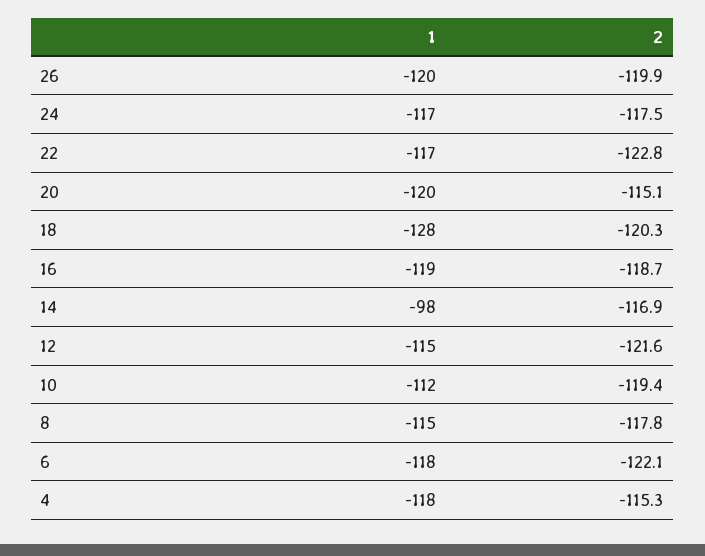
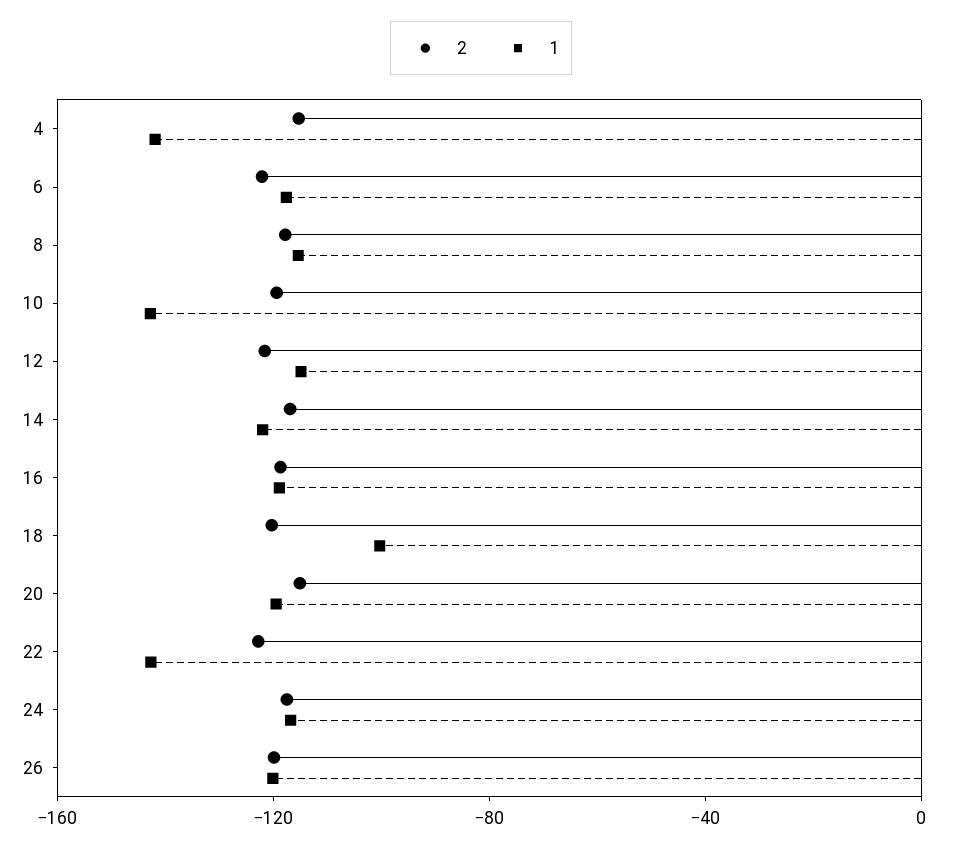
  {
    "1": {
      "26": -120,
      "24": -117,
-     "22": -117,
+     "22": -140,
      "20": -120,
-     "18": -128,
+     "18": -100,
      "16": -119,
-     "14": -98,
+     "14": -120,
      "12": -115,
-     "10": -112,
+     "10": -140,
      "8": -115,
      "6": -118,
-     "4": -118
+     "4": -140
    },
    "2": {
      "26": -119.9,
      "24": -117.5,
      "22": -122.8,
      "20": -115.1,
      "18": -120.3,
      "16": -118.7,
      "14": -116.9,
      "12": -121.6,
      "10": -119.4,
      "8": -117.8,
      "6": -122.1,
      "4": -115.3
    }
  }

